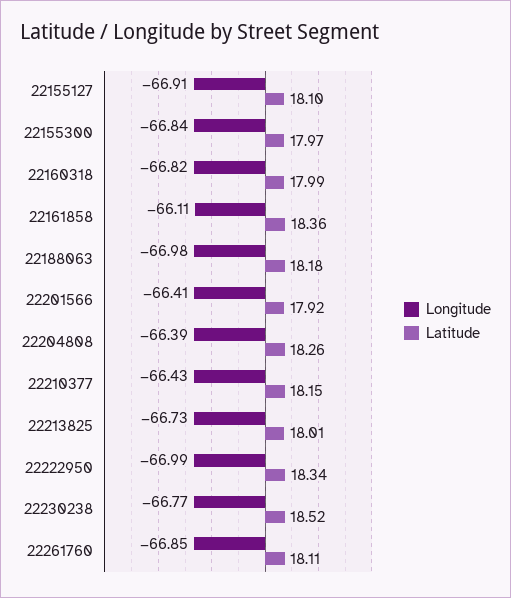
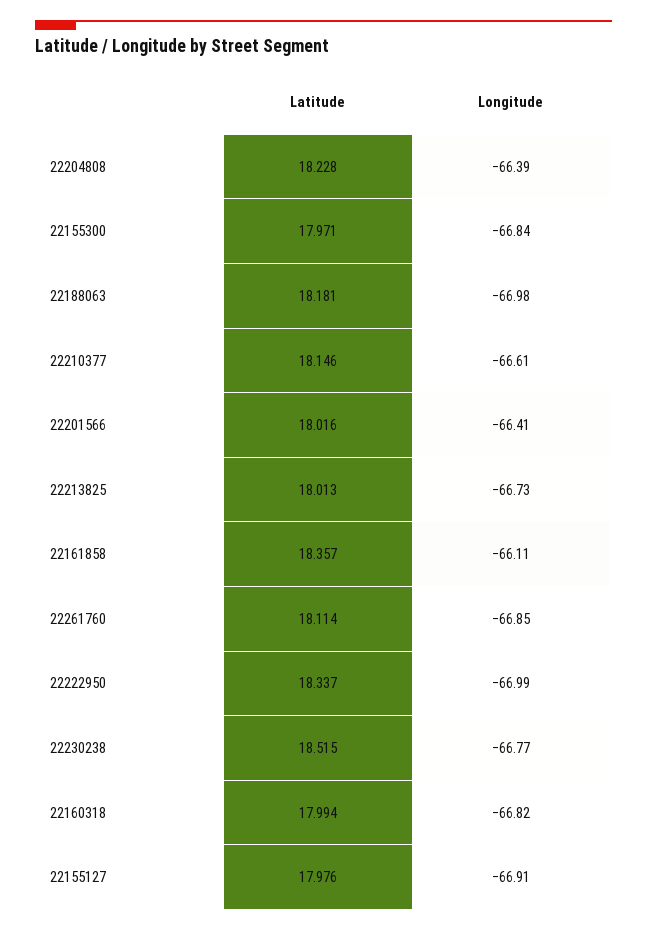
  {
    "Longitude": {
      "22155127": -66.91,
      "22155300": -66.84,
      "22160318": -66.82,
      "22161858": -66.11,
      "22188063": -66.98,
      "22201566": -66.41,
      "22204808": -66.39,
-     "22210377": -66.43,
+     "22210377": -66.61,
      "22213825": -66.73,
      "22222950": -66.99,
      "22230238": -66.77,
      "22261760": -66.85
    },
    "Latitude": {
-     "22155127": 18.1,
+     "22155127": 17.976,
      "22155300": 17.971,
      "22160318": 17.994,
      "22161858": 18.357,
      "22188063": 18.181,
-     "22201566": 17.92,
+     "22201566": 18.016,
-     "22204808": 18.26,
+     "22204808": 18.228,
      "22210377": 18.146,
      "22213825": 18.013,
      "22222950": 18.337,
      "22230238": 18.515,
      "22261760": 18.114
    }
  }

